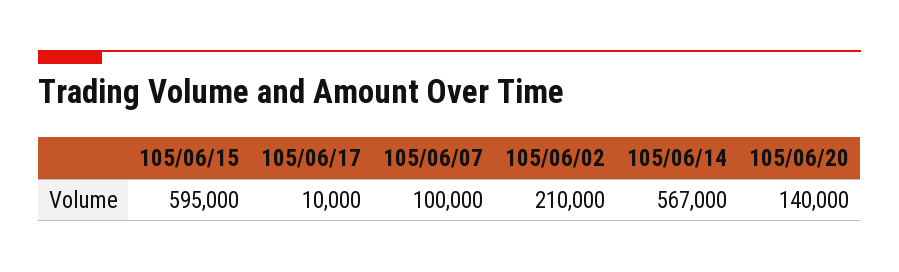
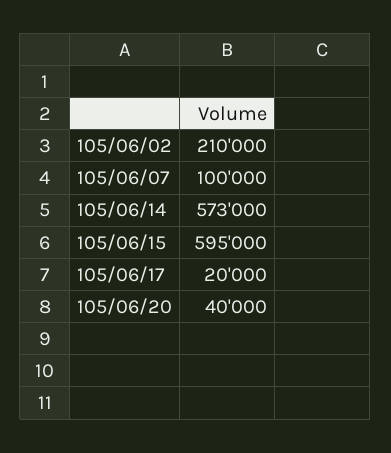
  {
    "105/06/15": 595000,
-   "105/06/17": 10000,
+   "105/06/17": 20000,
    "105/06/07": 100000,
    "105/06/02": 210000,
-   "105/06/14": 567000,
+   "105/06/14": 573000,
-   "105/06/20": 140000
+   "105/06/20": 40000
  }

